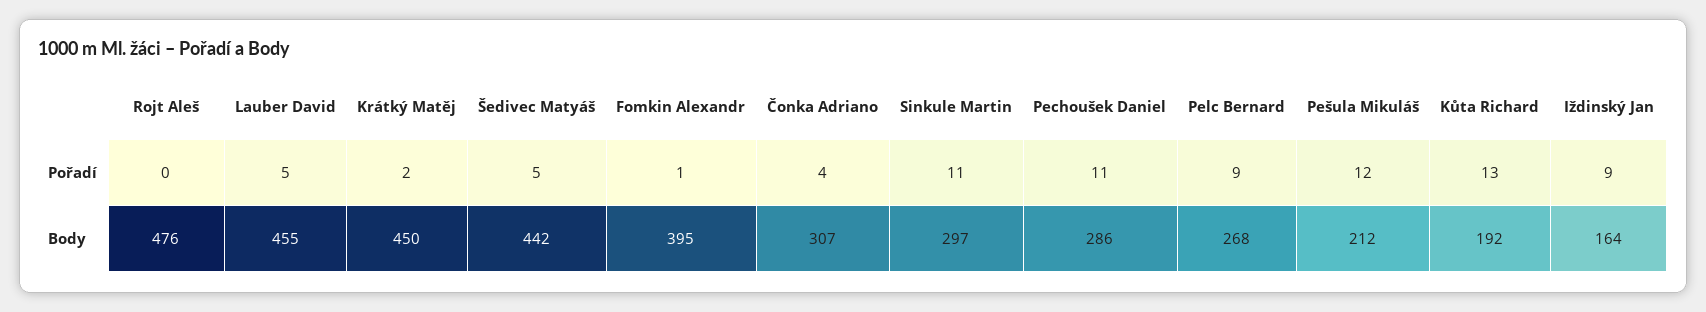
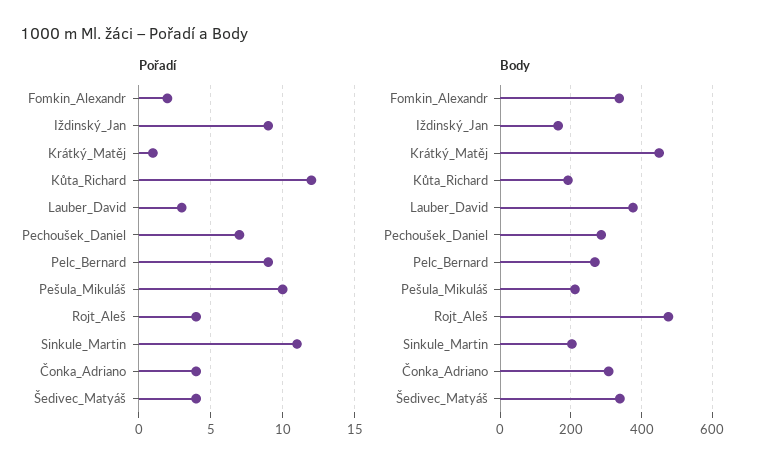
  {
    "Pořadí": {
-     "Rojt Aleš": 0,
+     "Rojt Aleš": 4,
-     "Lauber David": 5,
+     "Lauber David": 3,
-     "Krátký Matěj": 2,
+     "Krátký Matěj": 1,
-     "Šedivec Matyáš": 5,
+     "Šedivec Matyáš": 4,
-     "Fomkin Alexandr": 1,
+     "Fomkin Alexandr": 2,
      "Čonka Adriano": 4,
      "Sinkule Martin": 11,
-     "Pechoušek Daniel": 11,
+     "Pechoušek Daniel": 7,
      "Pelc Bernard": 9,
-     "Pešula Mikuláš": 12,
+     "Pešula Mikuláš": 10,
-     "Kůta Richard": 13,
+     "Kůta Richard": 12,
      "Iždinský Jan": 9
    },
    "Body": {
      "Rojt Aleš": 476,
-     "Lauber David": 455,
+     "Lauber David": 380,
      "Krátký Matěj": 450,
-     "Šedivec Matyáš": 442,
+     "Šedivec Matyáš": 340,
-     "Fomkin Alexandr": 395,
+     "Fomkin Alexandr": 340,
      "Čonka Adriano": 307,
-     "Sinkule Martin": 297,
+     "Sinkule Martin": 200,
      "Pechoušek Daniel": 286,
      "Pelc Bernard": 268,
      "Pešula Mikuláš": 212,
      "Kůta Richard": 192,
      "Iždinský Jan": 164
    }
  }

